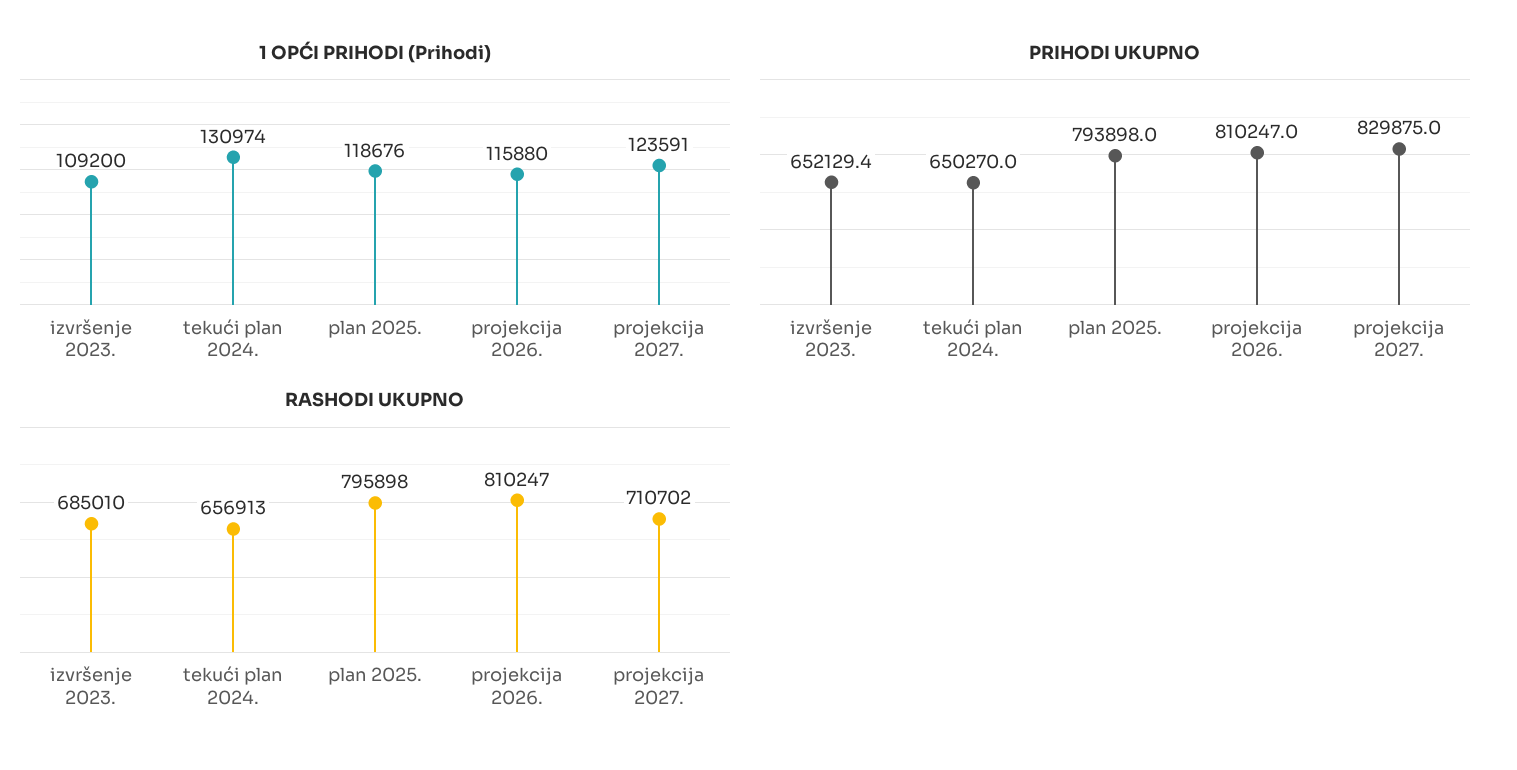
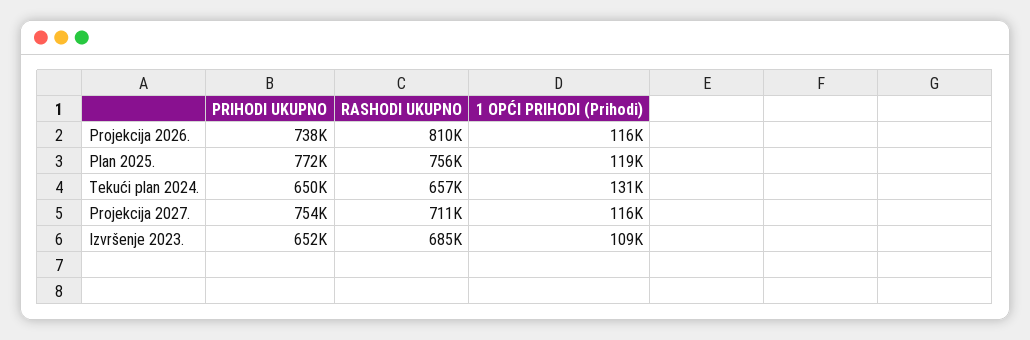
  {
    "1 OPĆI PRIHODI (Prihodi)": {
      "izvršenje 2023.": 109200,
      "tekući plan 2024.": 130974,
      "plan 2025.": 118676,
      "projekcija 2026.": 115880,
-     "projekcija 2027.": 123591
+     "projekcija 2027.": 116000
    },
    "PRIHODI UKUPNO": {
      "izvršenje 2023.": 652129.4,
      "tekući plan 2024.": 650270,
-     "plan 2025.": 793898,
+     "plan 2025.": 772000,
-     "projekcija 2026.": 810247,
+     "projekcija 2026.": 738000,
-     "projekcija 2027.": 829875
+     "projekcija 2027.": 754000
    },
    "RASHODI UKUPNO": {
      "izvršenje 2023.": 685010,
      "tekući plan 2024.": 656913,
-     "plan 2025.": 795898,
+     "plan 2025.": 756000,
      "projekcija 2026.": 810247,
      "projekcija 2027.": 710702
    }
  }

